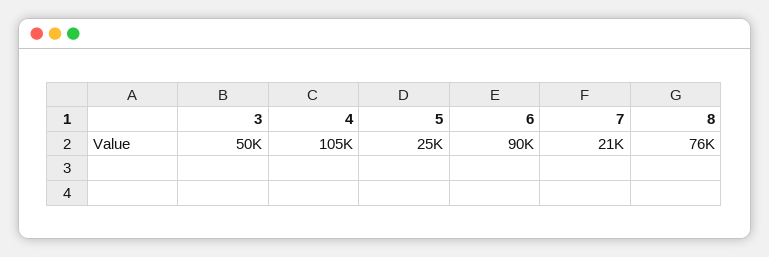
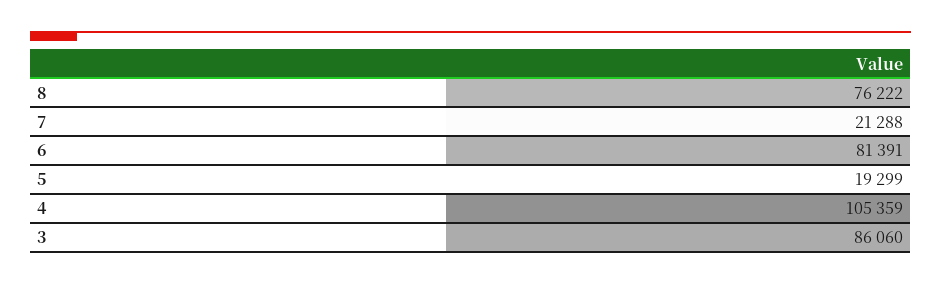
  {
-   "3": 50000,
+   "3": 86060,
    "4": 105359,
-   "5": 25000,
+   "5": 19299,
-   "6": 90000,
+   "6": 81391,
    "7": 21288,
    "8": 76222
  }

